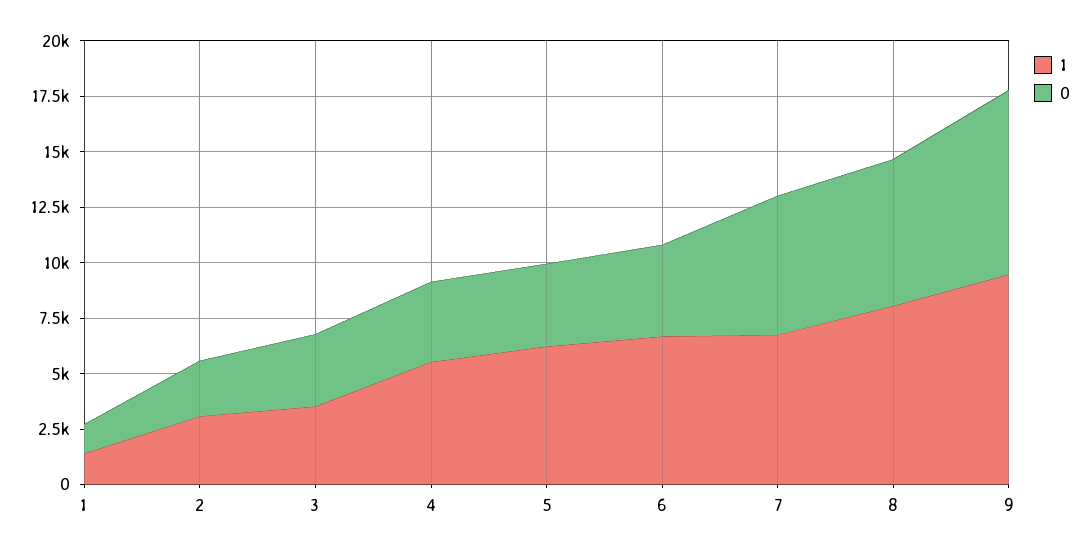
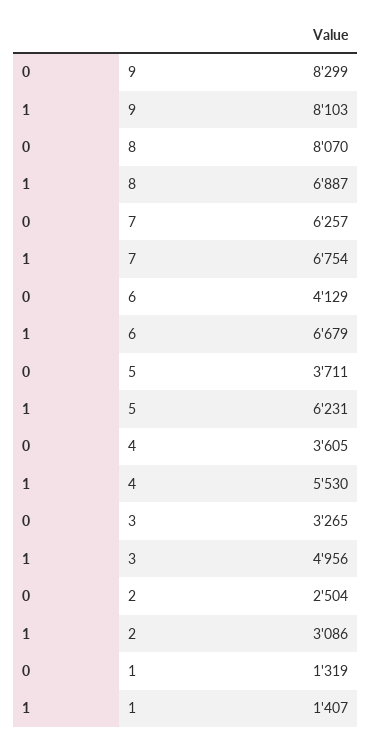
  {
    "1": {
      "1": 1407,
      "2": 3086,
-     "3": 3500,
+     "3": 4956,
      "4": 5530,
      "5": 6231,
      "6": 6679,
      "7": 6754,
-     "8": 8000,
+     "8": 6887,
-     "9": 9500
+     "9": 8103
    },
    "0": {
      "1": 1319,
      "2": 2504,
      "3": 3265,
      "4": 3605,
      "5": 3711,
      "6": 4129,
      "7": 6257,
-     "8": 6500,
+     "8": 8070,
      "9": 8299
    }
  }

